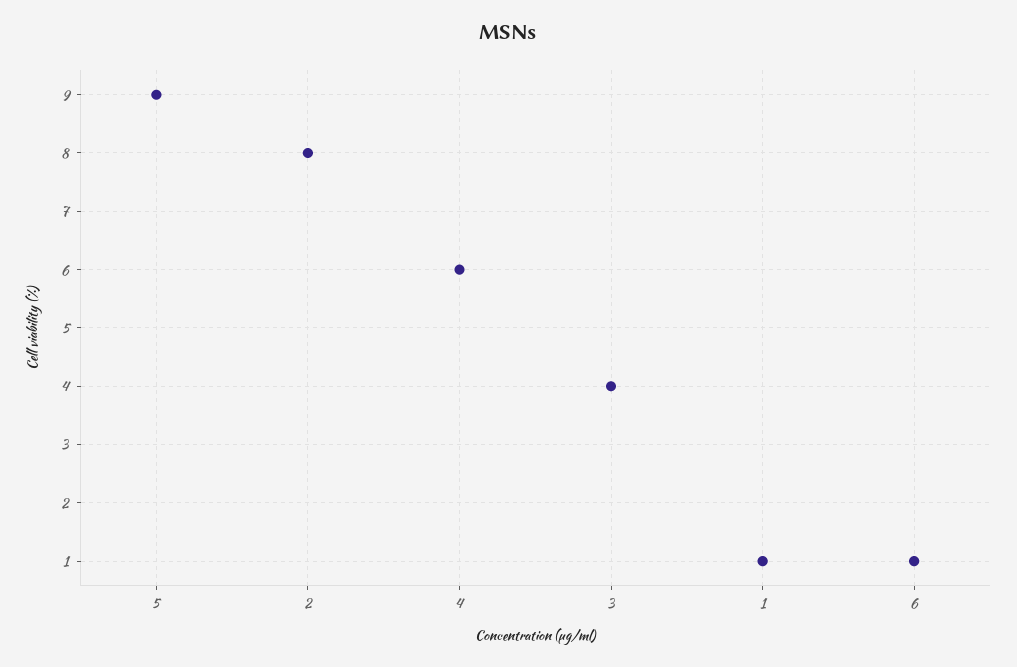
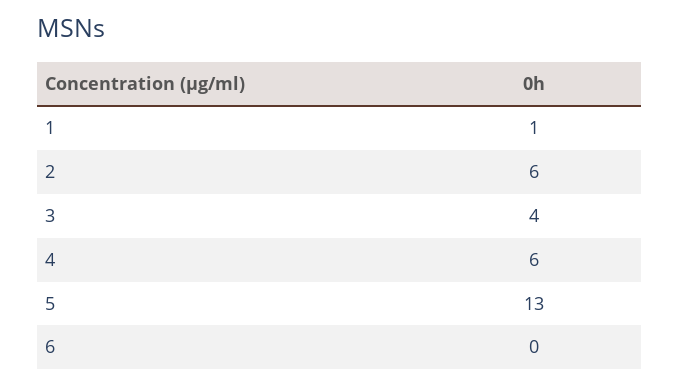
  {
-   "5": 9,
+   "5": 13,
-   "2": 8,
+   "2": 6,
    "4": 6,
    "3": 4,
    "1": 1,
-   "6": 1
+   "6": 0
  }

